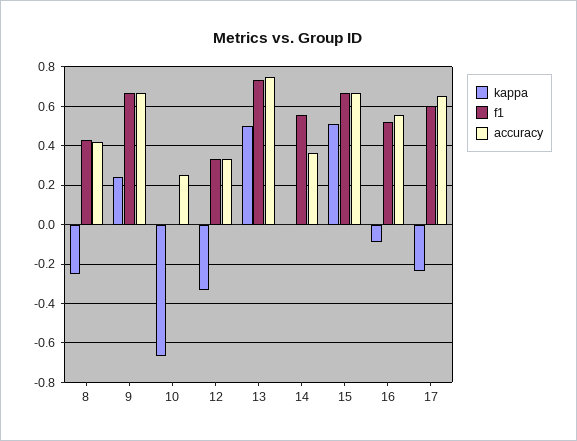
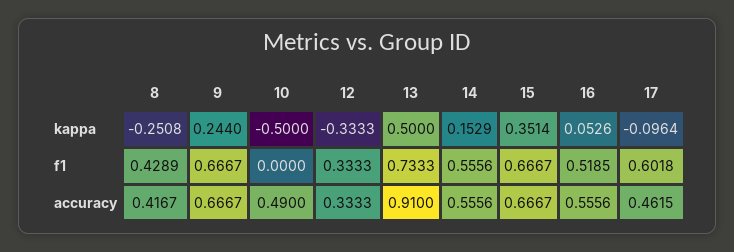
  {
    "kappa": {
      "8": -0.2508,
      "9": 0.244,
-     "10": -0.65,
+     "10": -0.5,
      "12": -0.3333,
      "13": 0.5,
-     "14": 0,
+     "14": 0.1529,
-     "15": 0.5,
+     "15": 0.3514,
-     "16": -0.1,
+     "16": 0.0526,
-     "17": -0.25
+     "17": -0.0964
    },
    "f1": {
      "8": 0.4289,
      "9": 0.6667,
      "10": 0,
      "12": 0.3333,
      "13": 0.7333,
      "14": 0.5556,
      "15": 0.6667,
      "16": 0.5185,
      "17": 0.6018
    },
    "accuracy": {
      "8": 0.4167,
      "9": 0.6667,
-     "10": 0.25,
+     "10": 0.49,
      "12": 0.3333,
-     "13": 0.75,
+     "13": 0.91,
-     "14": 0.35,
+     "14": 0.5556,
      "15": 0.6667,
      "16": 0.5556,
-     "17": 0.65
+     "17": 0.4615
    }
  }

